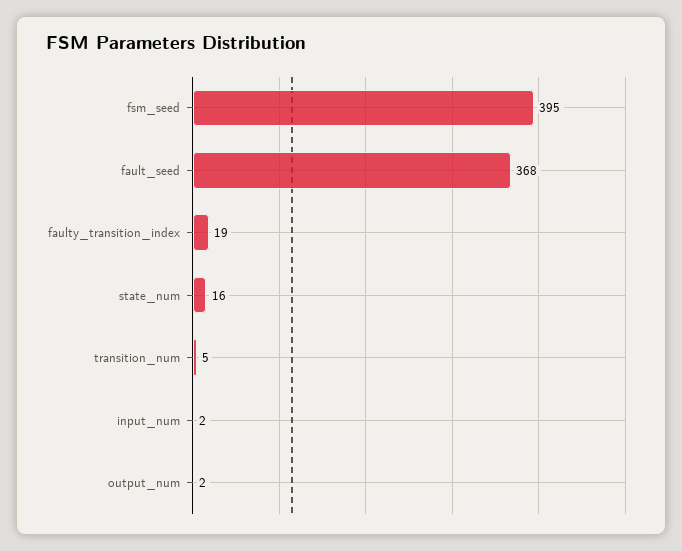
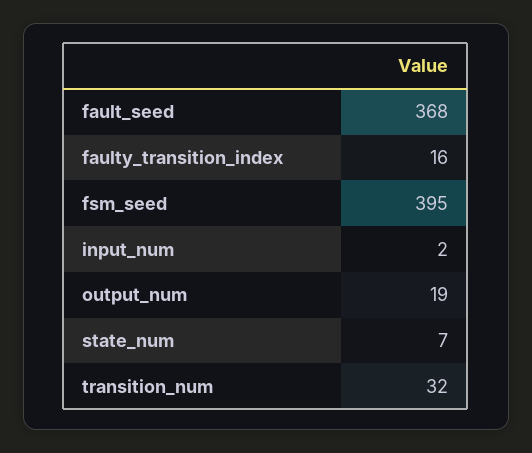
  {
    "fsm_seed": 395,
    "fault_seed": 368,
-   "faulty_transition_index": 19,
+   "faulty_transition_index": 16,
-   "state_num": 16,
+   "state_num": 7,
-   "transition_num": 5,
+   "transition_num": 32,
    "input_num": 2,
-   "output_num": 2
+   "output_num": 19
  }

